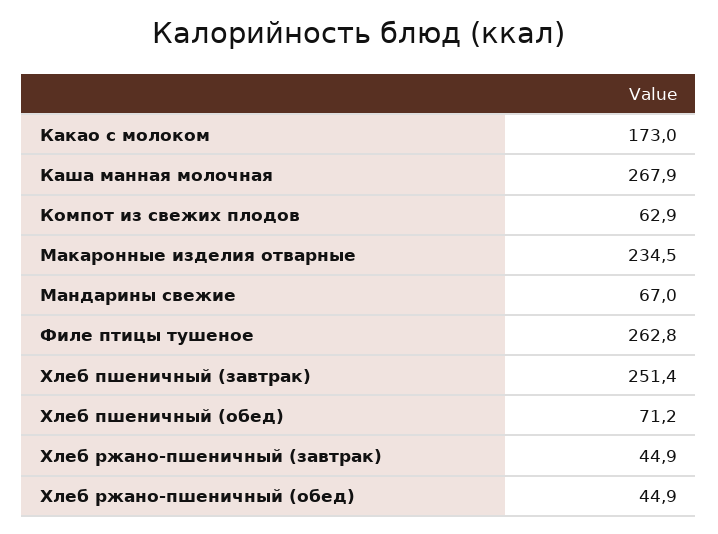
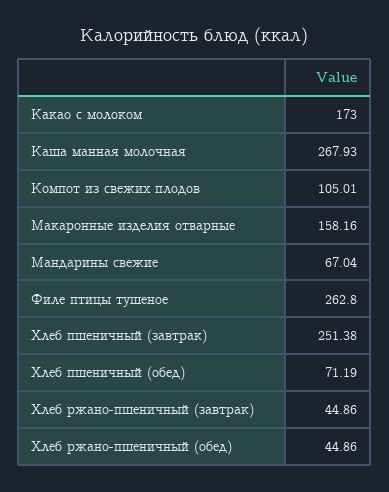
  {
    "Какао с молоком": 173,
    "Каша манная молочная": 267.93,
-   "Компот из свежих плодов": 62.9,
+   "Компот из свежих плодов": 105.01,
-   "Макаронные изделия отварные": 234.5,
+   "Макаронные изделия отварные": 158.16,
    "Мандарины свежие": 67.04,
    "Филе птицы тушеное": 262.8,
    "Хлеб пшеничный (завтрак)": 251.38,
    "Хлеб пшеничный (обед)": 71.19,
    "Хлеб ржано-пшеничный (завтрак)": 44.86,
    "Хлеб ржано-пшеничный (обед)": 44.86
  }

